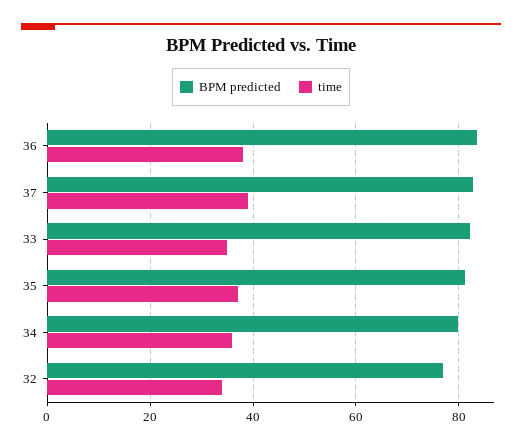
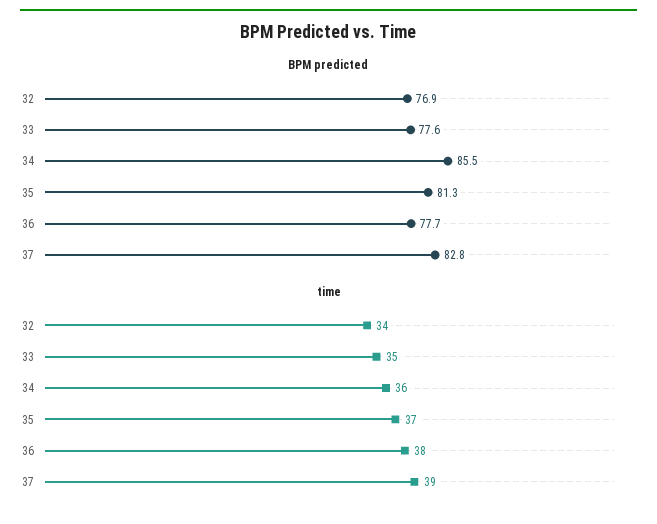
  {
    "BPM predicted": {
-     "36": 84,
+     "36": 77.7,
      "37": 82.8,
-     "33": 82,
+     "33": 77.6,
      "35": 81.3,
-     "34": 80,
+     "34": 85.5,
      "32": 76.9
    },
    "time": {
      "36": 38,
      "37": 39,
      "33": 35,
      "35": 37,
      "34": 36,
      "32": 34
    }
  }

